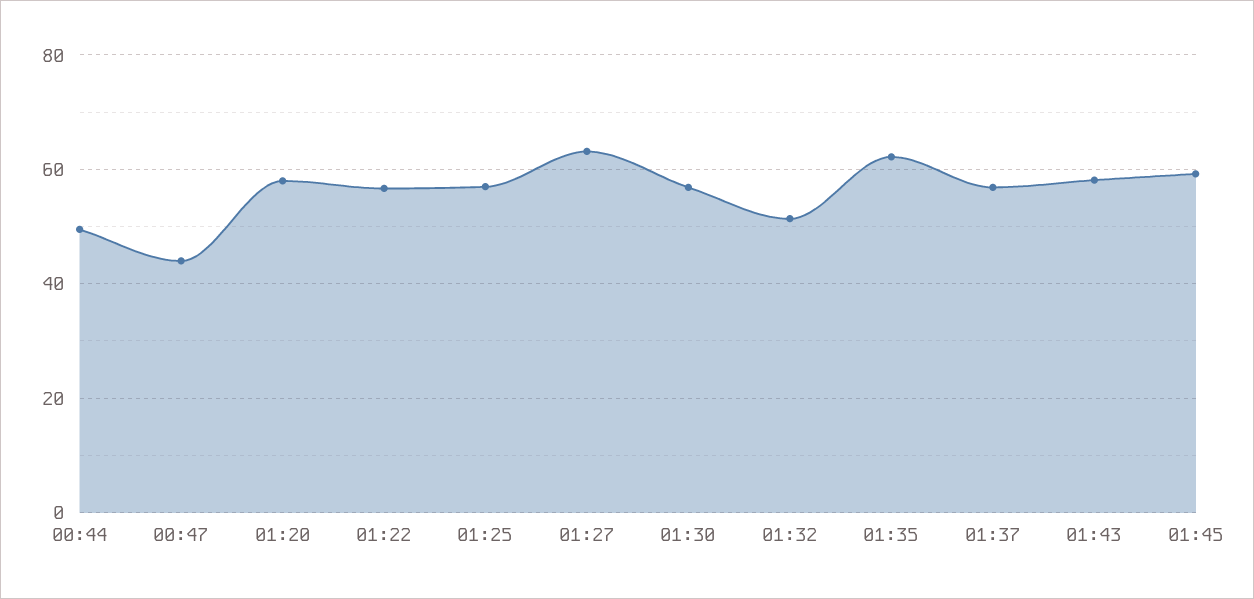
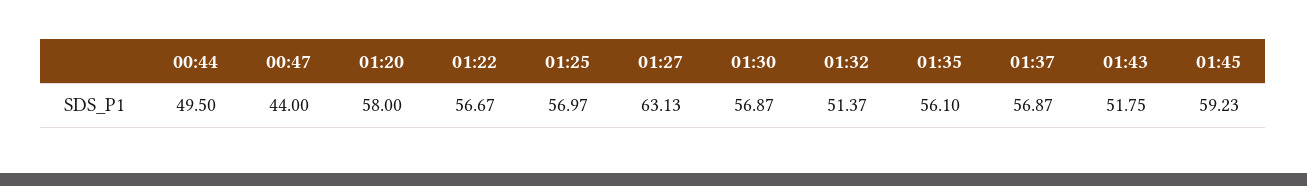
  {
    "00:44": 49.5,
    "00:47": 44,
    "01:20": 58,
    "01:22": 56.67,
    "01:25": 56.97,
    "01:27": 63.13,
    "01:30": 56.87,
    "01:32": 51.37,
-   "01:35": 62,
+   "01:35": 56.1,
    "01:37": 56.87,
-   "01:43": 58,
+   "01:43": 51.75,
    "01:45": 59.23
  }

